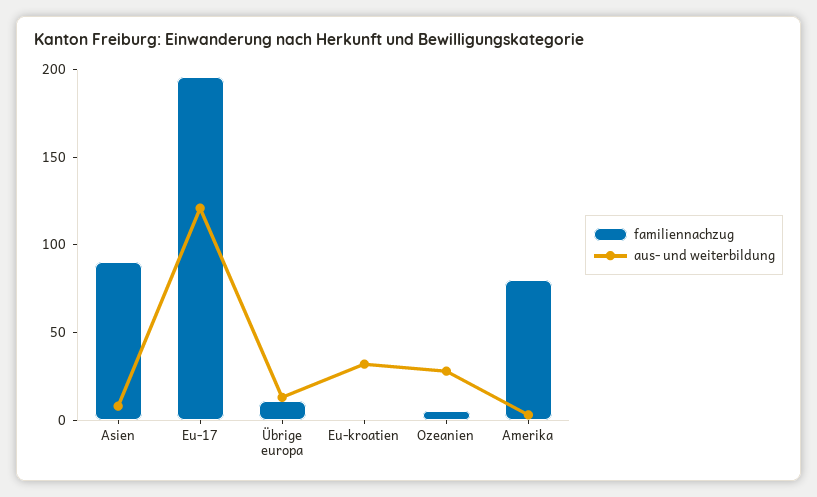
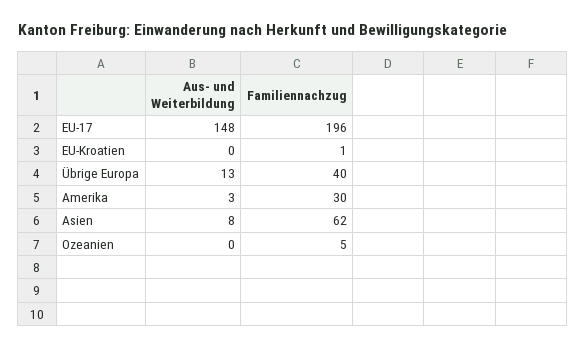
  {
    "familiennachzug": {
-     "Asien": 90,
+     "Asien": 62,
      "Eu-17": 196,
-     "Übrige europa": 10,
+     "Übrige europa": 40,
      "Eu-kroatien": 1,
      "Ozeanien": 5,
-     "Amerika": 80
+     "Amerika": 30
    },
    "aus- und weiterbildung": {
      "Asien": 8,
-     "Eu-17": 120,
+     "Eu-17": 148,
      "Übrige europa": 13,
-     "Eu-kroatien": 30,
+     "Eu-kroatien": 0,
-     "Ozeanien": 30,
+     "Ozeanien": 0,
      "Amerika": 3
    }
  }

